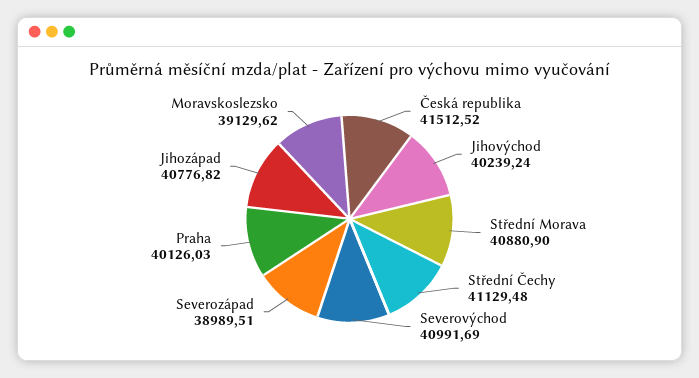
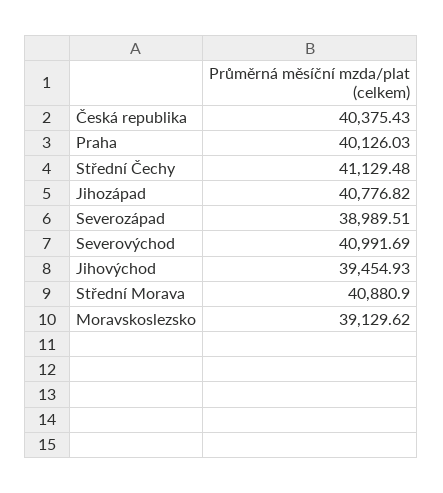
  {
-   "Česká republika": 41512.52,
+   "Česká republika": 40375.43,
-   "Jihovýchod": 40239.24,
+   "Jihovýchod": 39454.93,
    "Střední Morava": 40880.9,
    "Střední Čechy": 41129.48,
    "Severovýchod": 40991.69,
    "Severozápad": 38989.51,
    "Praha": 40126.03,
    "Jihozápad": 40776.82,
    "Moravskoslezsko": 39129.62
  }

